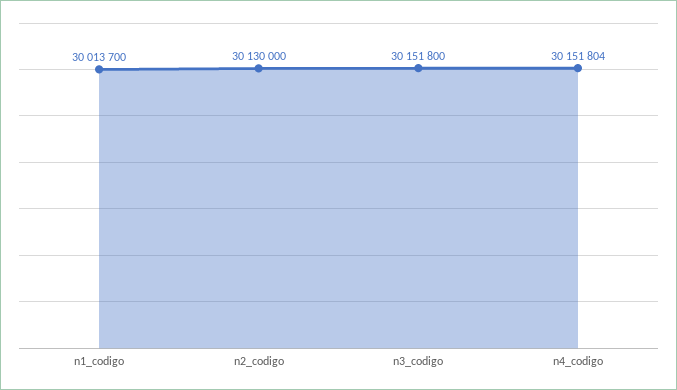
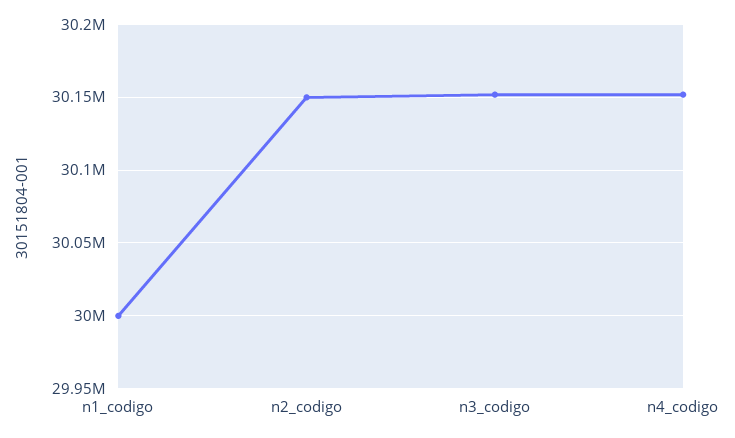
  {
-   "n1_codigo": 30013700,
+   "n1_codigo": 30000000,
-   "n2_codigo": 30130000,
+   "n2_codigo": 30150000,
    "n3_codigo": 30151800,
    "n4_codigo": 30151804
  }

